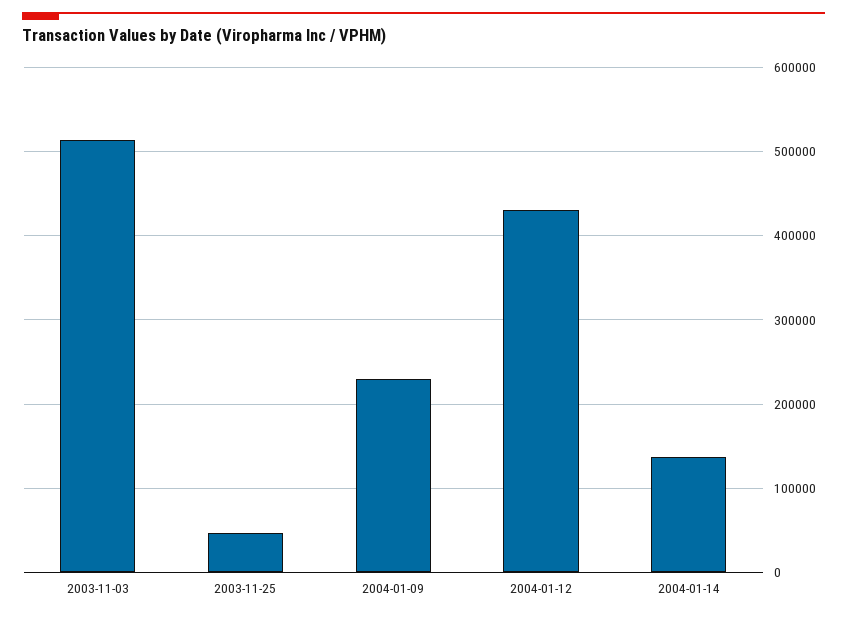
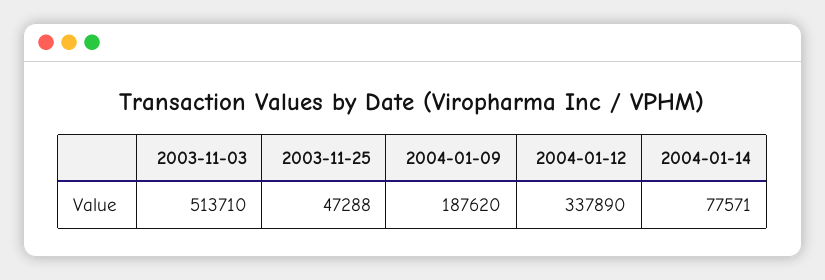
  {
    "2003-11-03": 513710,
    "2003-11-25": 47288,
-   "2004-01-09": 230000,
+   "2004-01-09": 187620,
-   "2004-01-12": 430000,
+   "2004-01-12": 337890,
-   "2004-01-14": 140000
+   "2004-01-14": 77571
  }

